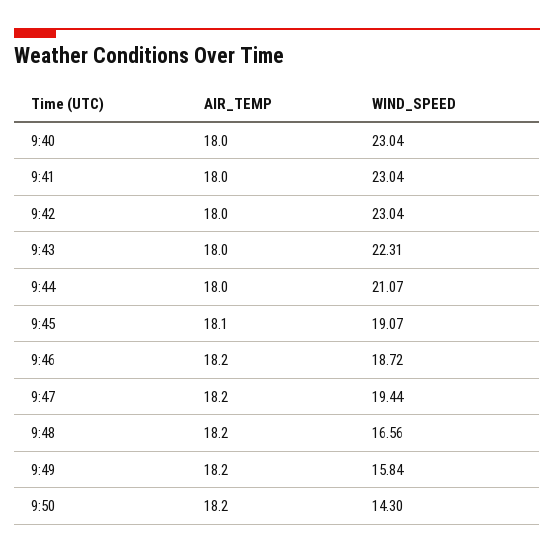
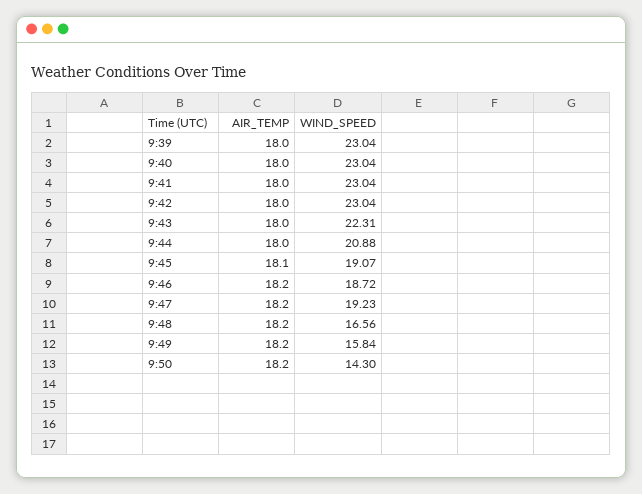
  {
    "AIR_TEMP": {
      "9:40": 18,
      "9:41": 18,
      "9:42": 18,
      "9:43": 18,
      "9:44": 18,
      "9:45": 18.1,
      "9:46": 18.2,
      "9:47": 18.2,
      "9:48": 18.2,
      "9:49": 18.2,
-     "9:50": 18.2
+     "9:50": 18.2,
+     "9:39": 18
    },
    "WIND_SPEED": {
      "9:40": 23.04,
      "9:41": 23.04,
      "9:42": 23.04,
      "9:43": 22.31,
-     "9:44": 21.07,
+     "9:44": 20.88,
      "9:45": 19.07,
      "9:46": 18.72,
-     "9:47": 19.44,
+     "9:47": 19.23,
      "9:48": 16.56,
      "9:49": 15.84,
-     "9:50": 14.3
+     "9:50": 14.3,
+     "9:39": 23.04
    }
  }

